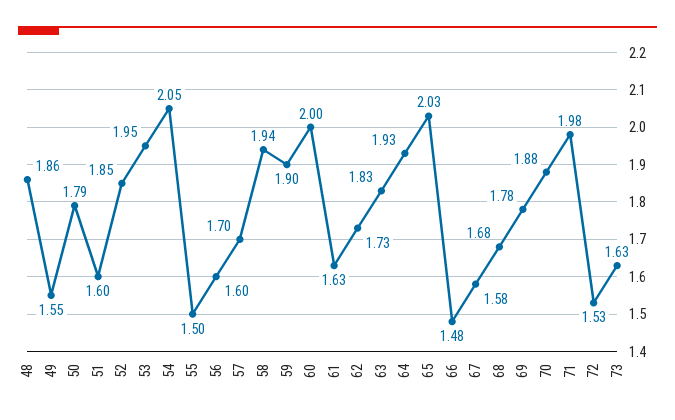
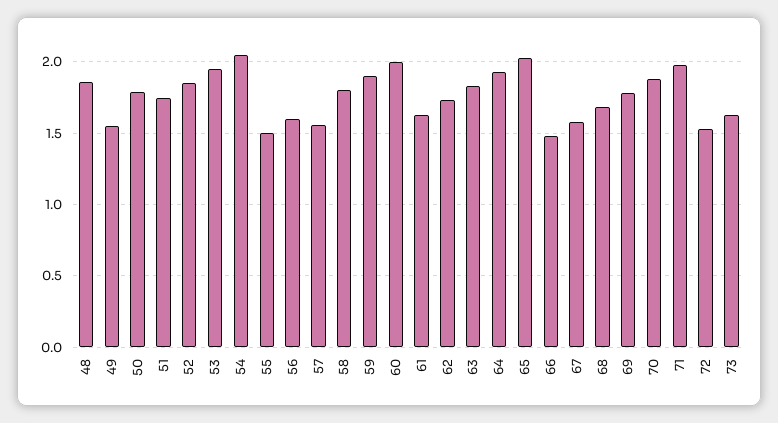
  {
    "48": 1.86,
    "49": 1.55,
    "50": 1.79,
-   "51": 1.6,
+   "51": 1.75,
    "52": 1.85,
    "53": 1.95,
    "54": 2.05,
    "55": 1.5,
    "56": 1.6,
-   "57": 1.7,
+   "57": 1.55,
-   "58": 1.94,
+   "58": 1.8,
    "59": 1.9,
    "60": 2,
    "61": 1.63,
    "62": 1.73,
    "63": 1.83,
    "64": 1.93,
    "65": 2.03,
    "66": 1.48,
    "67": 1.58,
    "68": 1.68,
    "69": 1.78,
    "70": 1.88,
    "71": 1.98,
    "72": 1.53,
    "73": 1.63
  }

